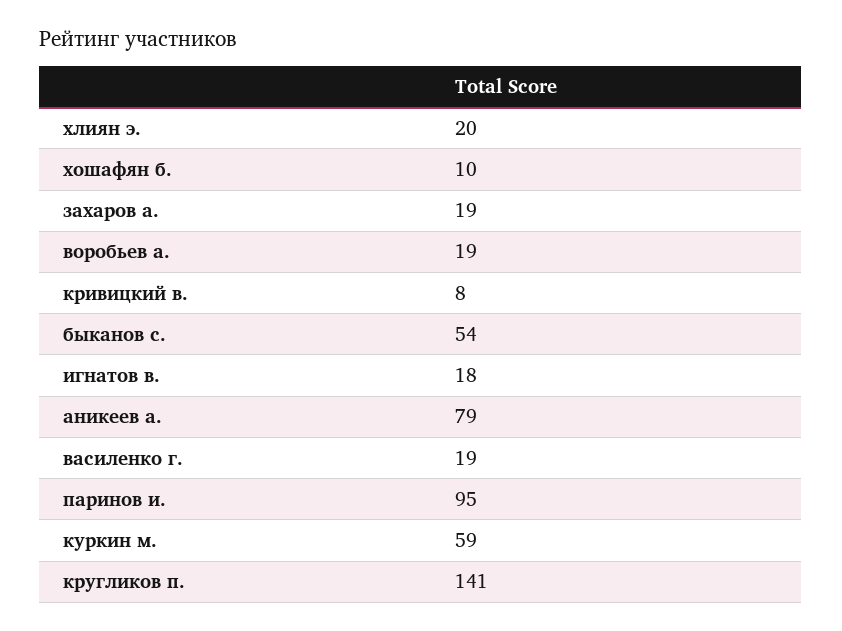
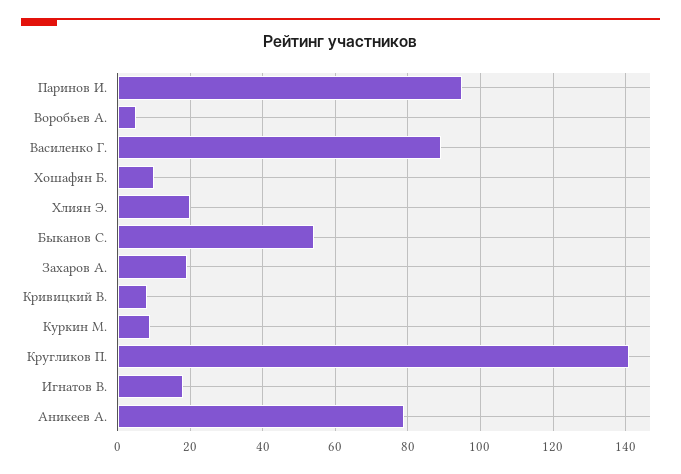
  {
    "хлиян э.": 20,
    "хошафян б.": 10,
    "захаров а.": 19,
-   "воробьев а.": 19,
+   "воробьев а.": 5,
    "кривицкий в.": 8,
    "быканов с.": 54,
    "игнатов в.": 18,
    "аникеев а.": 79,
-   "василенко г.": 19,
+   "василенко г.": 90,
    "паринов и.": 95,
-   "куркин м.": 59,
+   "куркин м.": 10,
    "кругликов п.": 141
  }

